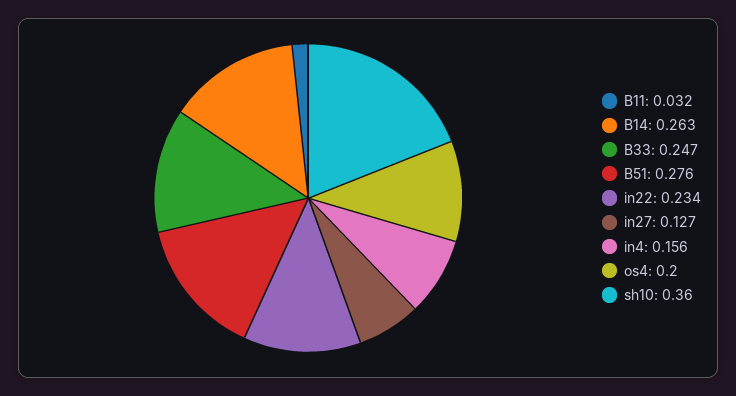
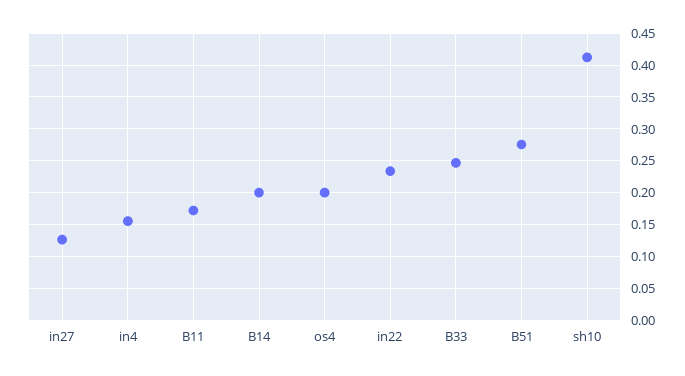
  {
-   "B11": 0.032,
+   "B11": 0.17,
-   "B14": 0.263,
+   "B14": 0.2,
    "B33": 0.247,
    "B51": 0.276,
    "in22": 0.234,
    "in27": 0.127,
    "in4": 0.156,
    "os4": 0.2,
-   "sh10": 0.36
+   "sh10": 0.41
  }

